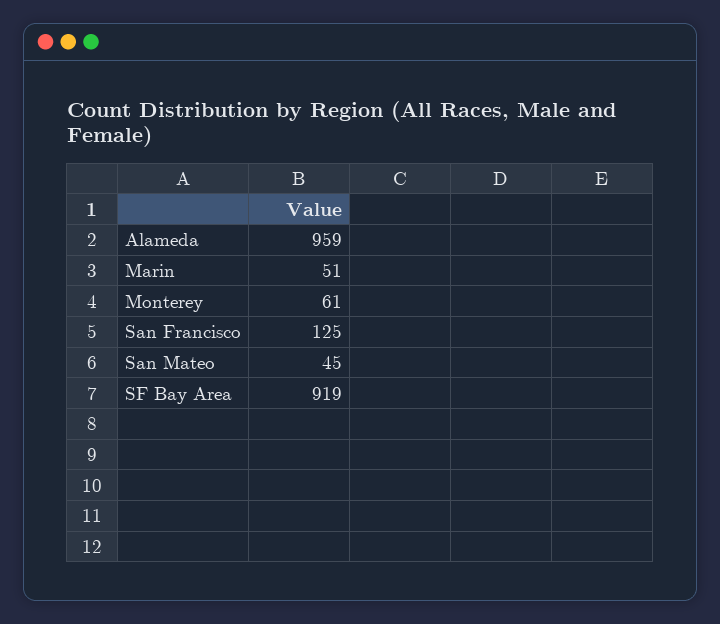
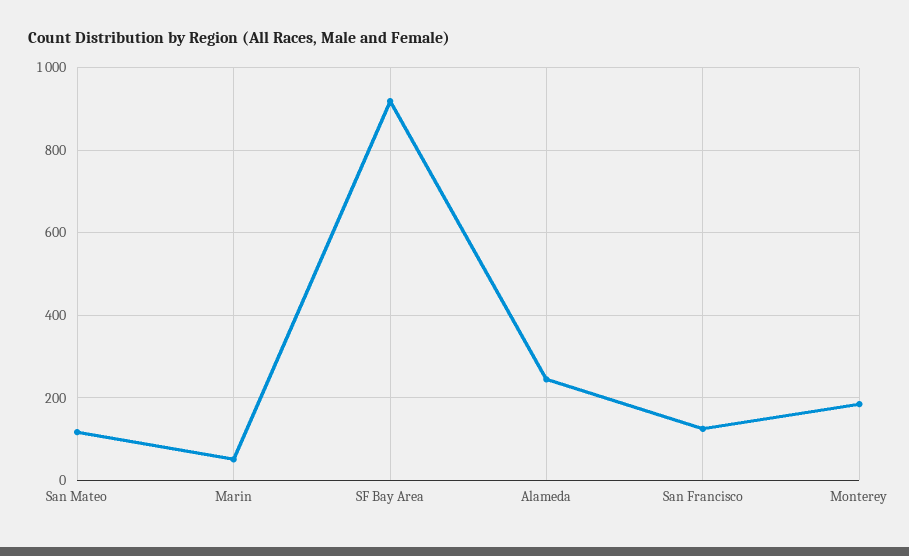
  {
-   "Alameda": 959,
+   "Alameda": 240,
    "Marin": 51,
-   "Monterey": 61,
+   "Monterey": 180,
    "San Francisco": 125,
-   "San Mateo": 45,
+   "San Mateo": 120,
    "SF Bay Area": 919
  }

